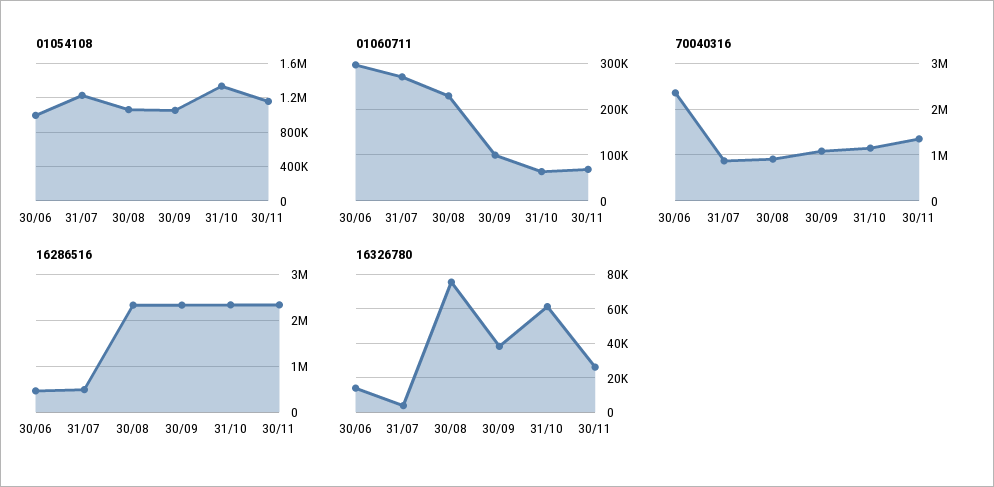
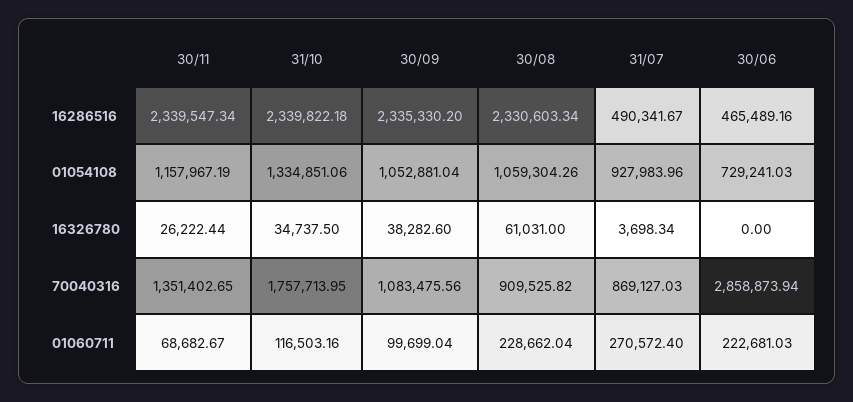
  {
    "01054108": {
-     "30/06": 1000000,
+     "30/06": 729241.03,
-     "31/07": 1200000,
+     "31/07": 927983.96,
      "30/08": 1059304.26,
      "30/09": 1052881.04,
      "31/10": 1334851.06,
      "30/11": 1157967.19
    },
    "01060711": {
-     "30/06": 300000,
+     "30/06": 222681.03,
      "31/07": 270572.4,
      "30/08": 228662.04,
      "30/09": 99699.04,
-     "31/10": 60000,
+     "31/10": 116503.16,
      "30/11": 68682.67
    },
    "70040316": {
-     "30/06": 2400000,
+     "30/06": 2858873.94,
      "31/07": 869127.03,
      "30/08": 909525.82,
      "30/09": 1083475.56,
-     "31/10": 1200000,
+     "31/10": 1757713.95,
      "30/11": 1351402.65
    },
    "16286516": {
      "30/06": 465489.16,
      "31/07": 490341.67,
      "30/08": 2330603.34,
      "30/09": 2335330.2,
      "31/10": 2339822.18,
      "30/11": 2339547.34
    },
    "16326780": {
-     "30/06": 15000,
+     "30/06": 0,
      "31/07": 3698.34,
-     "30/08": 75000,
+     "30/08": 61031,
      "30/09": 38282.6,
-     "31/10": 60000,
+     "31/10": 34737.5,
      "30/11": 26222.44
    }
  }

